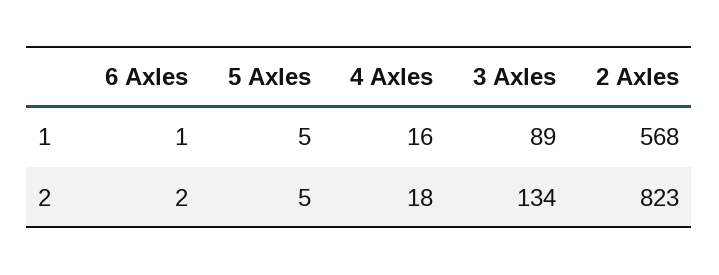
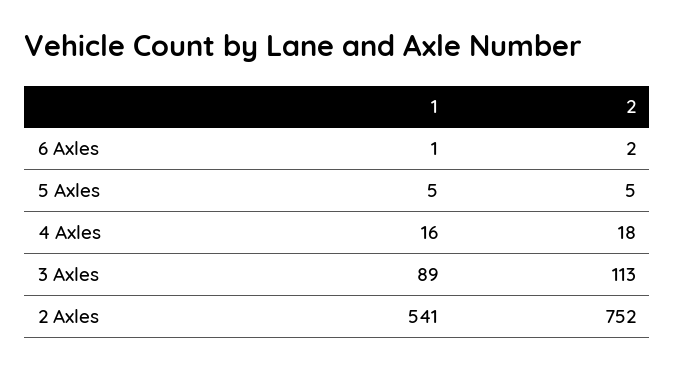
  {
    "6 Axles": {
      "1": 1,
      "2": 2
    },
    "5 Axles": {
      "1": 5,
      "2": 5
    },
    "4 Axles": {
      "1": 16,
      "2": 18
    },
    "3 Axles": {
      "1": 89,
-     "2": 134
+     "2": 113
    },
    "2 Axles": {
-     "1": 568,
+     "1": 541,
-     "2": 823
+     "2": 752
    }
  }

